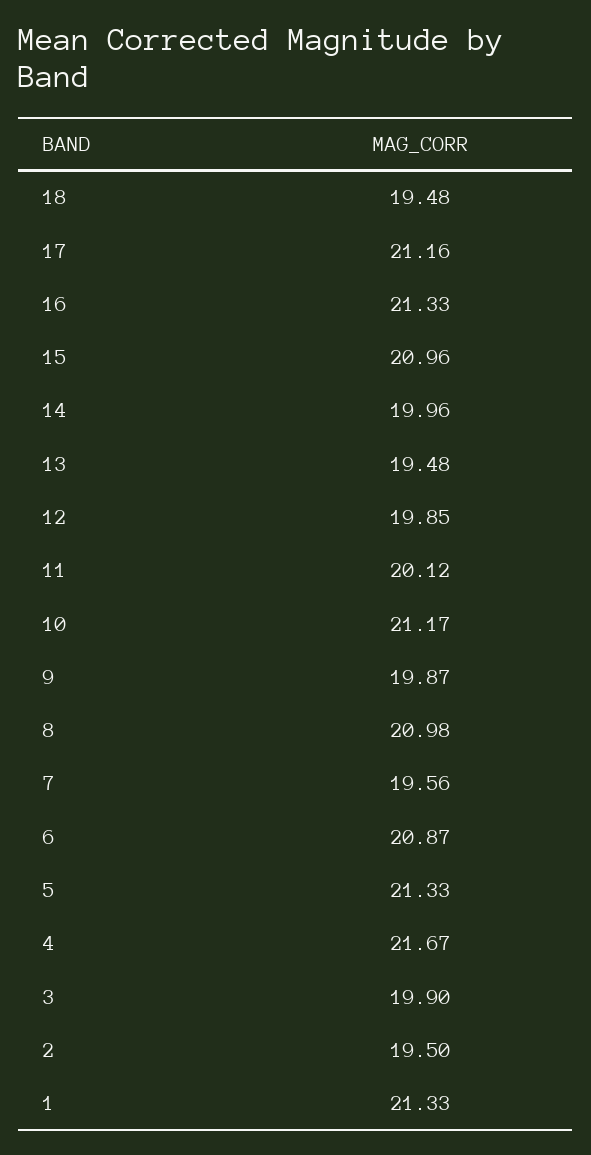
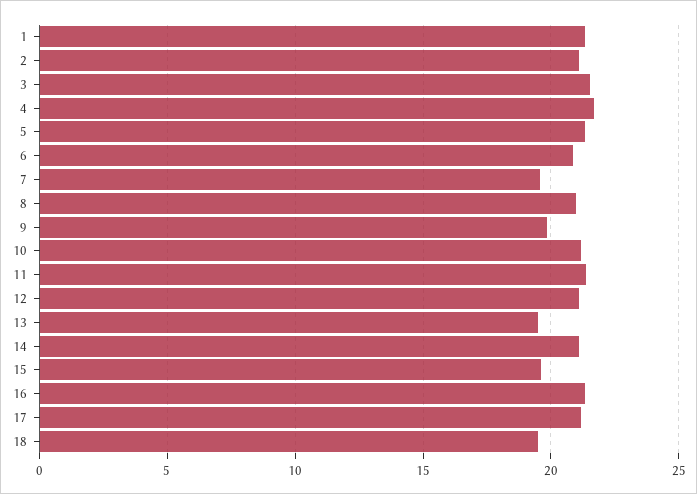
  {
    "18": 19.48,
    "17": 21.16,
    "16": 21.33,
-   "15": 20.96,
+   "15": 19.5,
-   "14": 19.96,
+   "14": 21,
    "13": 19.48,
-   "12": 19.85,
+   "12": 21,
-   "11": 20.12,
+   "11": 21.5,
    "10": 21.17,
    "9": 19.87,
    "8": 20.98,
    "7": 19.56,
    "6": 20.87,
    "5": 21.33,
    "4": 21.67,
-   "3": 19.9,
+   "3": 21.5,
-   "2": 19.5,
+   "2": 21,
    "1": 21.33
  }

